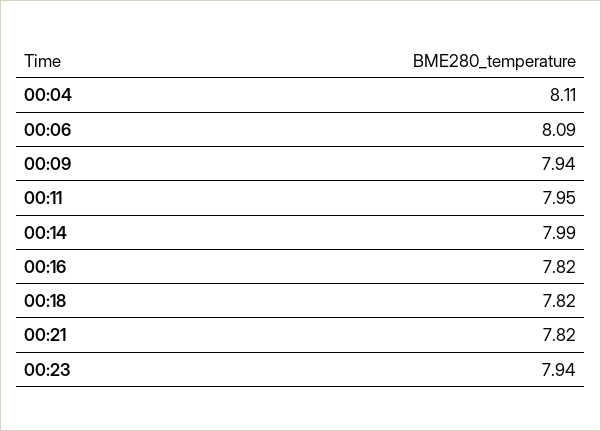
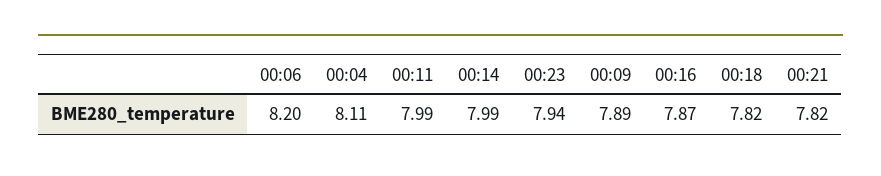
  {
    "00:04": 8.11,
-   "00:06": 8.09,
+   "00:06": 8.2,
-   "00:09": 7.94,
+   "00:09": 7.89,
-   "00:11": 7.95,
+   "00:11": 7.99,
    "00:14": 7.99,
-   "00:16": 7.82,
+   "00:16": 7.87,
    "00:18": 7.82,
    "00:21": 7.82,
    "00:23": 7.94
  }

